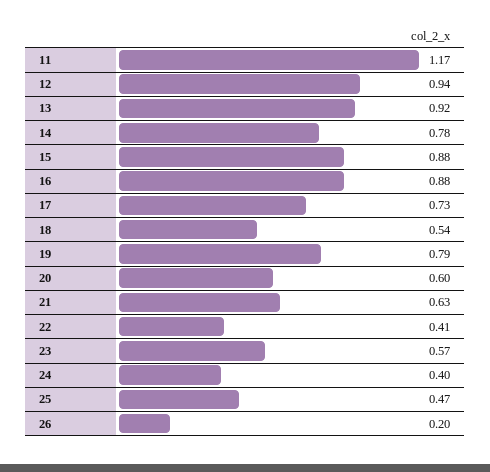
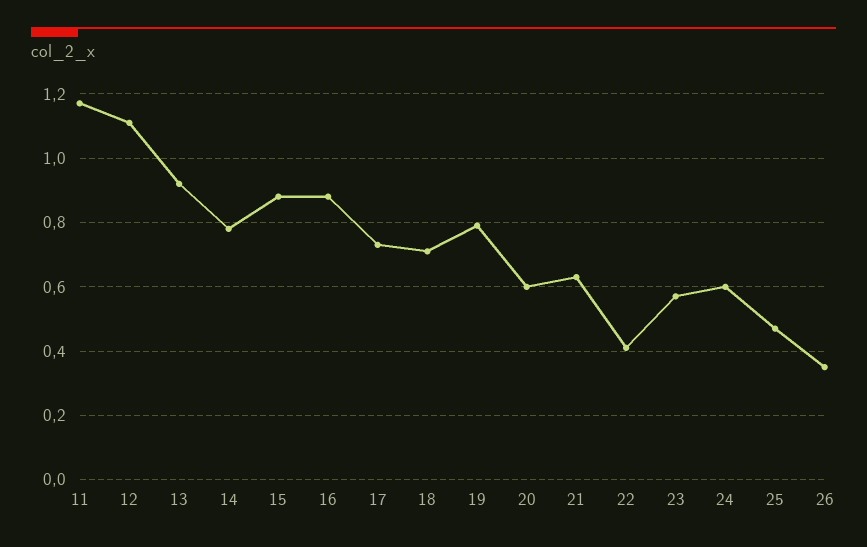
  {
    "11": 1.17,
-   "12": 0.94,
+   "12": 1.1,
    "13": 0.92,
    "14": 0.78,
    "15": 0.88,
    "16": 0.88,
    "17": 0.73,
-   "18": 0.54,
+   "18": 0.7,
    "19": 0.79,
    "20": 0.6,
    "21": 0.63,
    "22": 0.41,
    "23": 0.57,
-   "24": 0.4,
+   "24": 0.6,
    "25": 0.47,
-   "26": 0.2
+   "26": 0.35
  }

